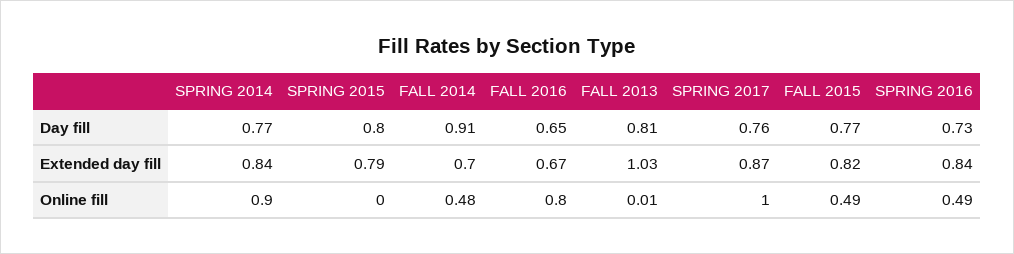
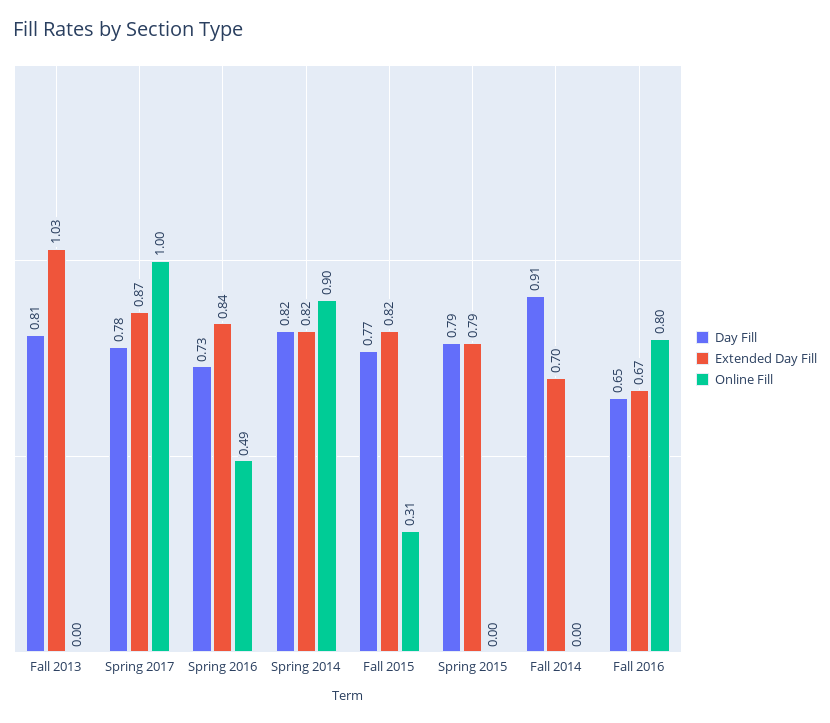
  {
    "Day fill": {
-     "SPRING 2014": 0.77,
+     "SPRING 2014": 0.82,
-     "SPRING 2015": 0.8,
+     "SPRING 2015": 0.79,
      "FALL 2014": 0.91,
      "FALL 2016": 0.65,
      "FALL 2013": 0.81,
-     "SPRING 2017": 0.76,
+     "SPRING 2017": 0.78,
      "FALL 2015": 0.77,
      "SPRING 2016": 0.73
    },
    "Extended day fill": {
-     "SPRING 2014": 0.84,
+     "SPRING 2014": 0.82,
      "SPRING 2015": 0.79,
      "FALL 2014": 0.7,
      "FALL 2016": 0.67,
      "FALL 2013": 1.03,
      "SPRING 2017": 0.87,
      "FALL 2015": 0.82,
      "SPRING 2016": 0.84
    },
    "Online fill": {
      "SPRING 2014": 0.9,
      "SPRING 2015": 0,
-     "FALL 2014": 0.48,
+     "FALL 2014": 0,
      "FALL 2016": 0.8,
-     "FALL 2013": 0.01,
+     "FALL 2013": 0,
      "SPRING 2017": 1,
-     "FALL 2015": 0.49,
+     "FALL 2015": 0.31,
      "SPRING 2016": 0.49
    }
  }

